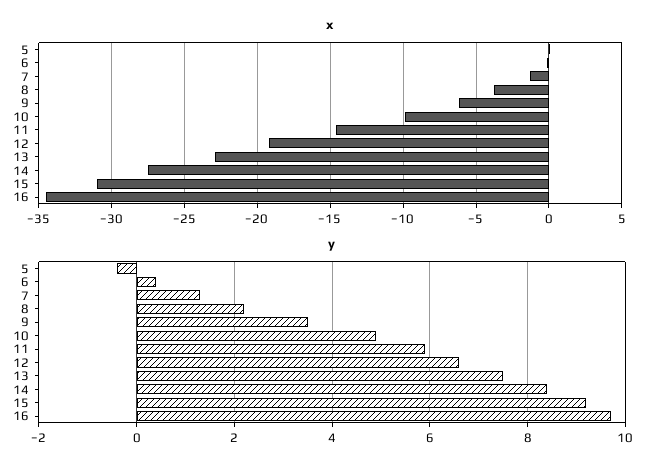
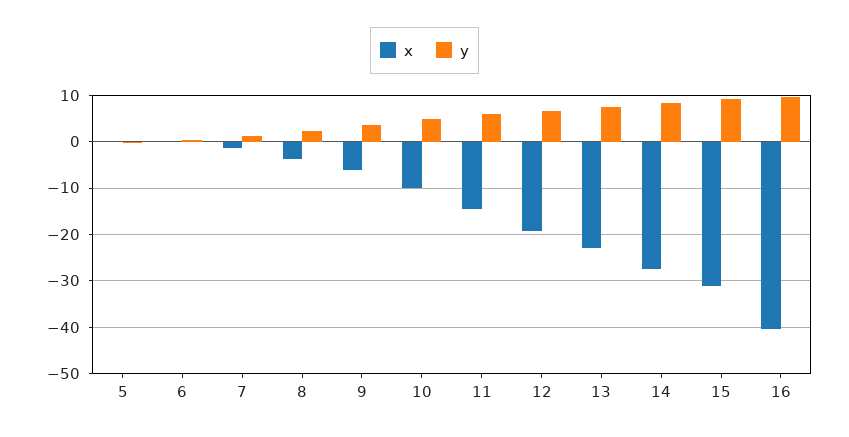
  {
    "x": {
      "5": 0,
      "6": 0,
      "7": -1.5,
      "8": -4,
      "9": -6,
      "10": -10,
      "11": -14.5,
      "12": -19,
      "13": -23,
      "14": -27.5,
      "15": -31,
-     "16": -34.5
+     "16": -40
    },
    "y": {
      "5": -0.5,
      "6": 0.5,
      "7": 1.5,
      "8": 2,
      "9": 3.5,
      "10": 5,
      "11": 6,
      "12": 6.5,
      "13": 7.5,
      "14": 8.5,
      "15": 9,
      "16": 9.5
    }
  }

